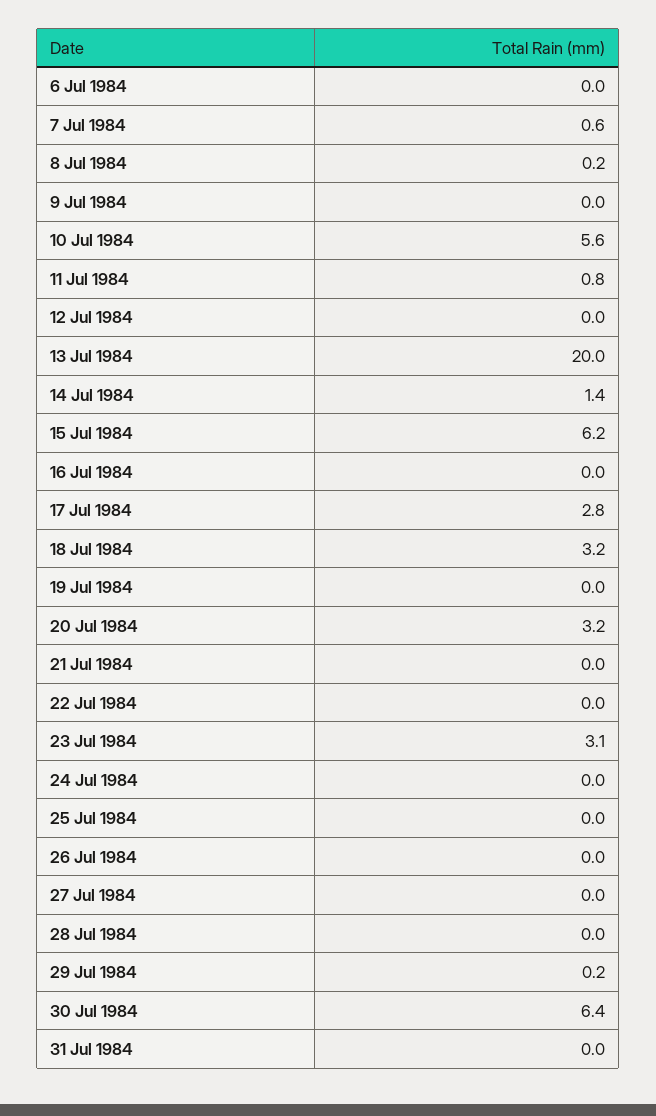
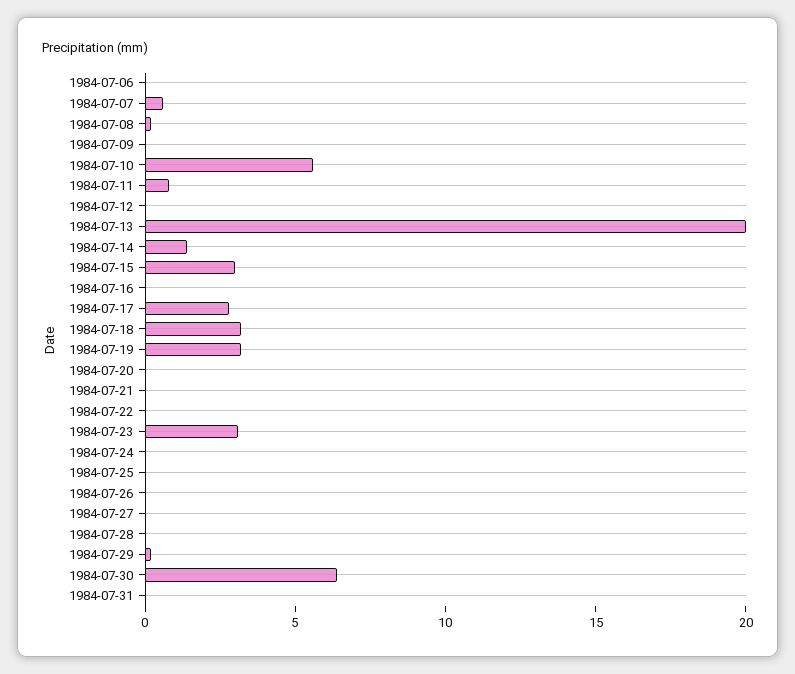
  {
    "6 Jul 1984": 0,
    "7 Jul 1984": 0.6,
    "8 Jul 1984": 0.2,
    "9 Jul 1984": 0,
    "10 Jul 1984": 5.6,
    "11 Jul 1984": 0.8,
    "12 Jul 1984": 0,
    "13 Jul 1984": 20,
    "14 Jul 1984": 1.4,
-   "15 Jul 1984": 6.2,
+   "15 Jul 1984": 3,
    "16 Jul 1984": 0,
    "17 Jul 1984": 2.8,
    "18 Jul 1984": 3.2,
-   "19 Jul 1984": 0,
+   "19 Jul 1984": 3,
-   "20 Jul 1984": 3.2,
+   "20 Jul 1984": 0,
    "21 Jul 1984": 0,
    "22 Jul 1984": 0,
    "23 Jul 1984": 3.1,
    "24 Jul 1984": 0,
    "25 Jul 1984": 0,
    "26 Jul 1984": 0,
    "27 Jul 1984": 0,
    "28 Jul 1984": 0,
    "29 Jul 1984": 0.2,
    "30 Jul 1984": 6.4,
    "31 Jul 1984": 0
  }

